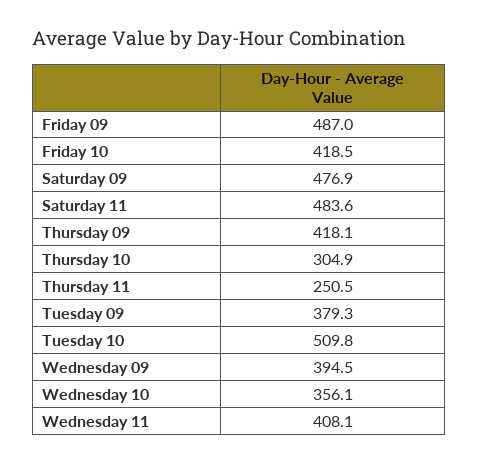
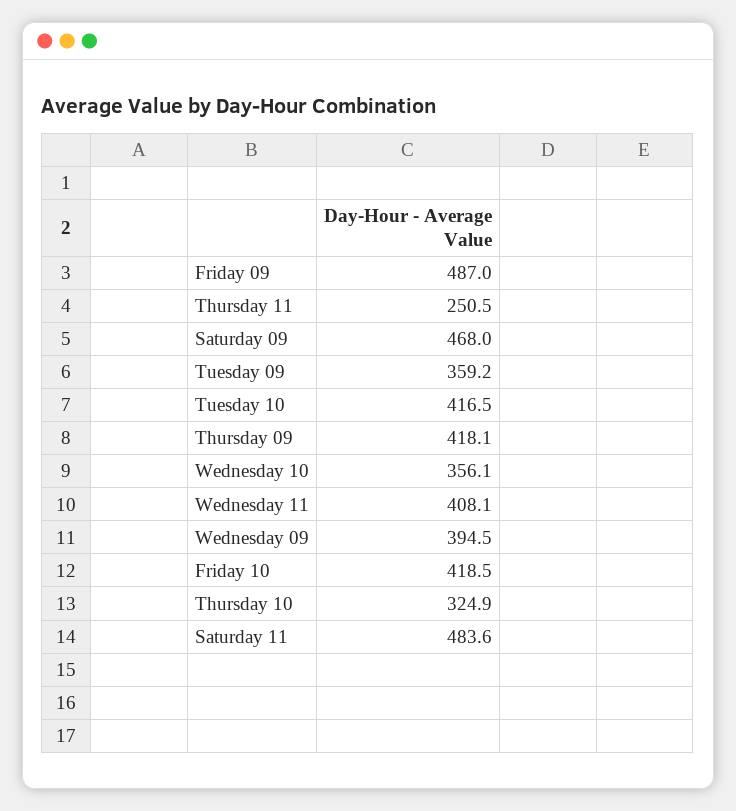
  {
    "Friday 09": 487,
    "Friday 10": 418.5,
-   "Saturday 09": 476.9,
+   "Saturday 09": 468,
    "Saturday 11": 483.6,
    "Thursday 09": 418.1,
-   "Thursday 10": 304.9,
+   "Thursday 10": 324.9,
    "Thursday 11": 250.5,
-   "Tuesday 09": 379.3,
+   "Tuesday 09": 359.2,
-   "Tuesday 10": 509.8,
+   "Tuesday 10": 416.5,
    "Wednesday 09": 394.5,
    "Wednesday 10": 356.1,
    "Wednesday 11": 408.1
  }

